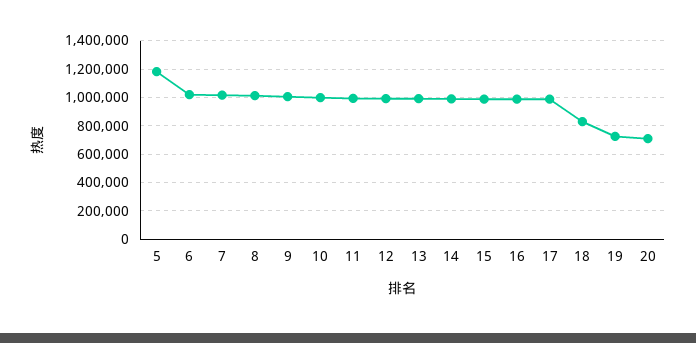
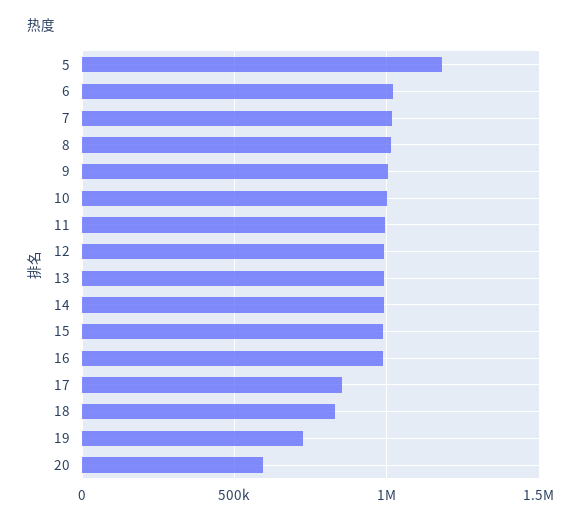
  {
    "5": 1200000,
    "6": 1000000,
    "7": 1000000,
    "8": 1000000,
    "9": 1000000,
    "10": 1000000,
    "11": 1000000,
    "12": 1000000,
    "13": 1000000,
    "14": 1000000,
    "15": 1000000,
    "16": 1000000,
-   "17": 1000000,
+   "17": 850000,
    "18": 850000,
    "19": 750000,
-   "20": 700000
+   "20": 600000
  }

